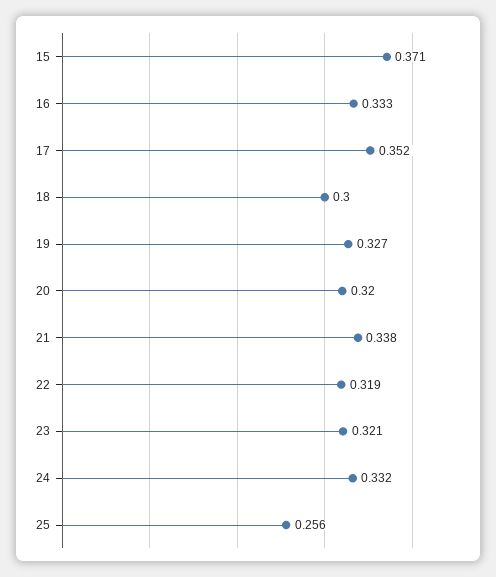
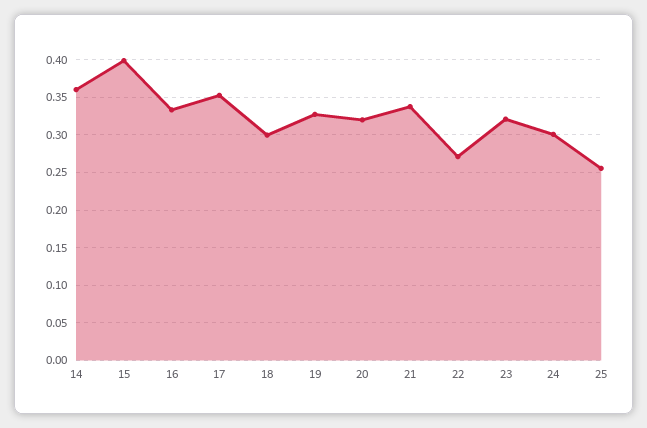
  {
-   "15": 0.371,
+   "15": 0.4,
    "16": 0.333,
    "17": 0.352,
    "18": 0.3,
    "19": 0.327,
    "20": 0.32,
    "21": 0.338,
-   "22": 0.319,
+   "22": 0.27,
    "23": 0.321,
-   "24": 0.332,
+   "24": 0.3,
-   "25": 0.256
+   "25": 0.256,
+   "14": 0.36
  }

